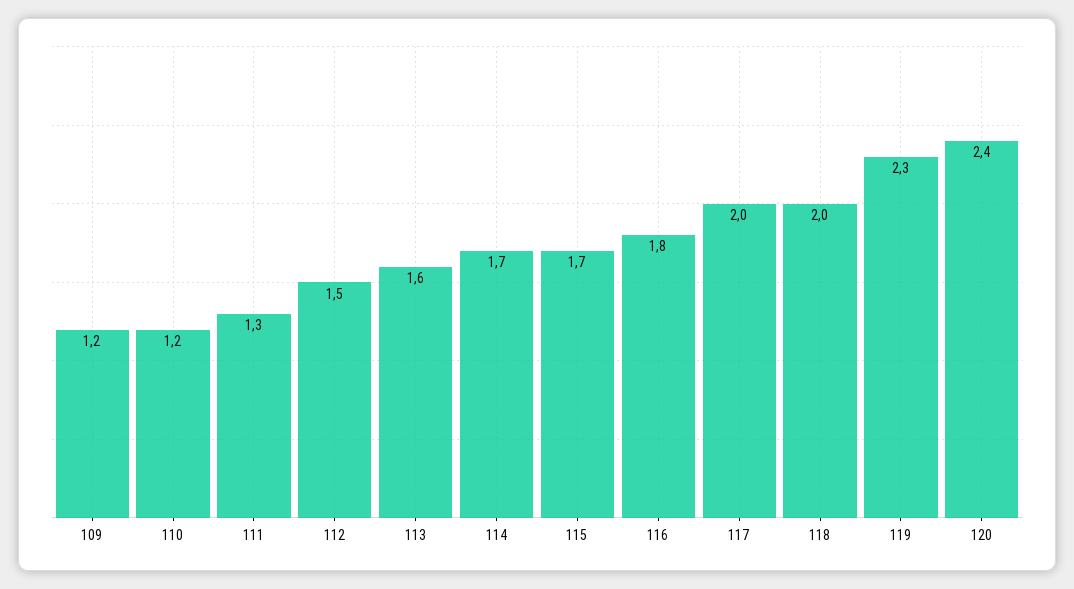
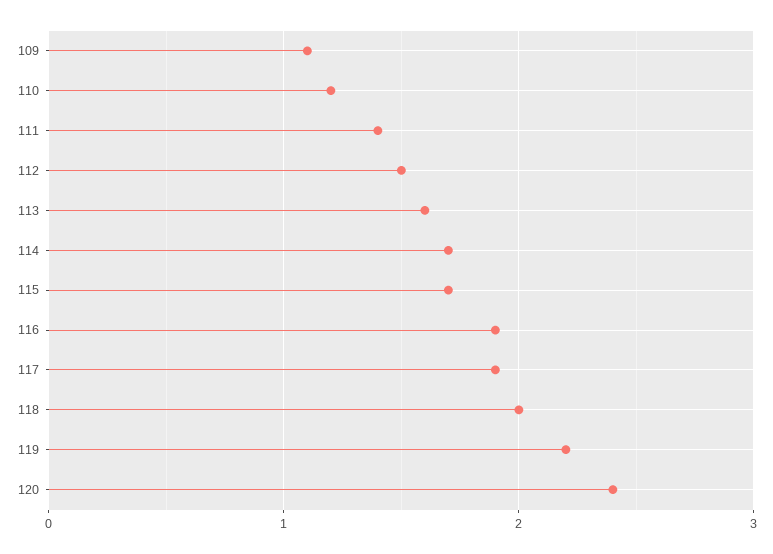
  {
-   "109": 1.2,
+   "109": 1.1,
    "110": 1.2,
-   "111": 1.3,
+   "111": 1.4,
    "112": 1.5,
    "113": 1.6,
    "114": 1.7,
    "115": 1.7,
-   "116": 1.8,
+   "116": 1.9,
-   "117": 2,
+   "117": 1.9,
    "118": 2,
-   "119": 2.3,
+   "119": 2.2,
    "120": 2.4
  }

